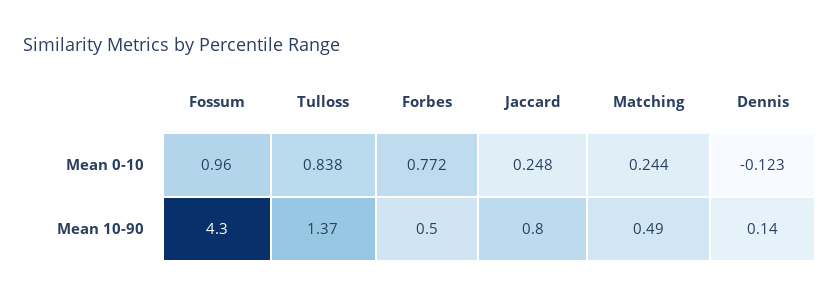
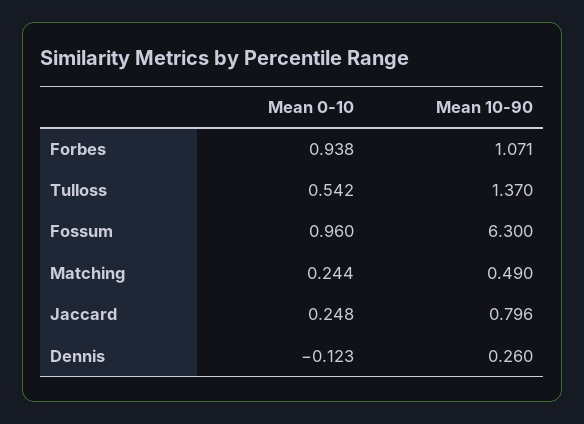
  {
    "Fossum": {
      "Mean 0-10": 0.96,
-     "Mean 10-90": 4.3
+     "Mean 10-90": 6.3
    },
    "Tulloss": {
-     "Mean 0-10": 0.838,
+     "Mean 0-10": 0.542,
      "Mean 10-90": 1.37
    },
    "Forbes": {
-     "Mean 0-10": 0.772,
+     "Mean 0-10": 0.938,
-     "Mean 10-90": 0.5
+     "Mean 10-90": 1.071
    },
    "Jaccard": {
      "Mean 0-10": 0.248,
      "Mean 10-90": 0.796
    },
    "Matching": {
      "Mean 0-10": 0.244,
      "Mean 10-90": 0.49
    },
    "Dennis": {
      "Mean 0-10": -0.123,
-     "Mean 10-90": 0.14
+     "Mean 10-90": 0.26
    }
  }

